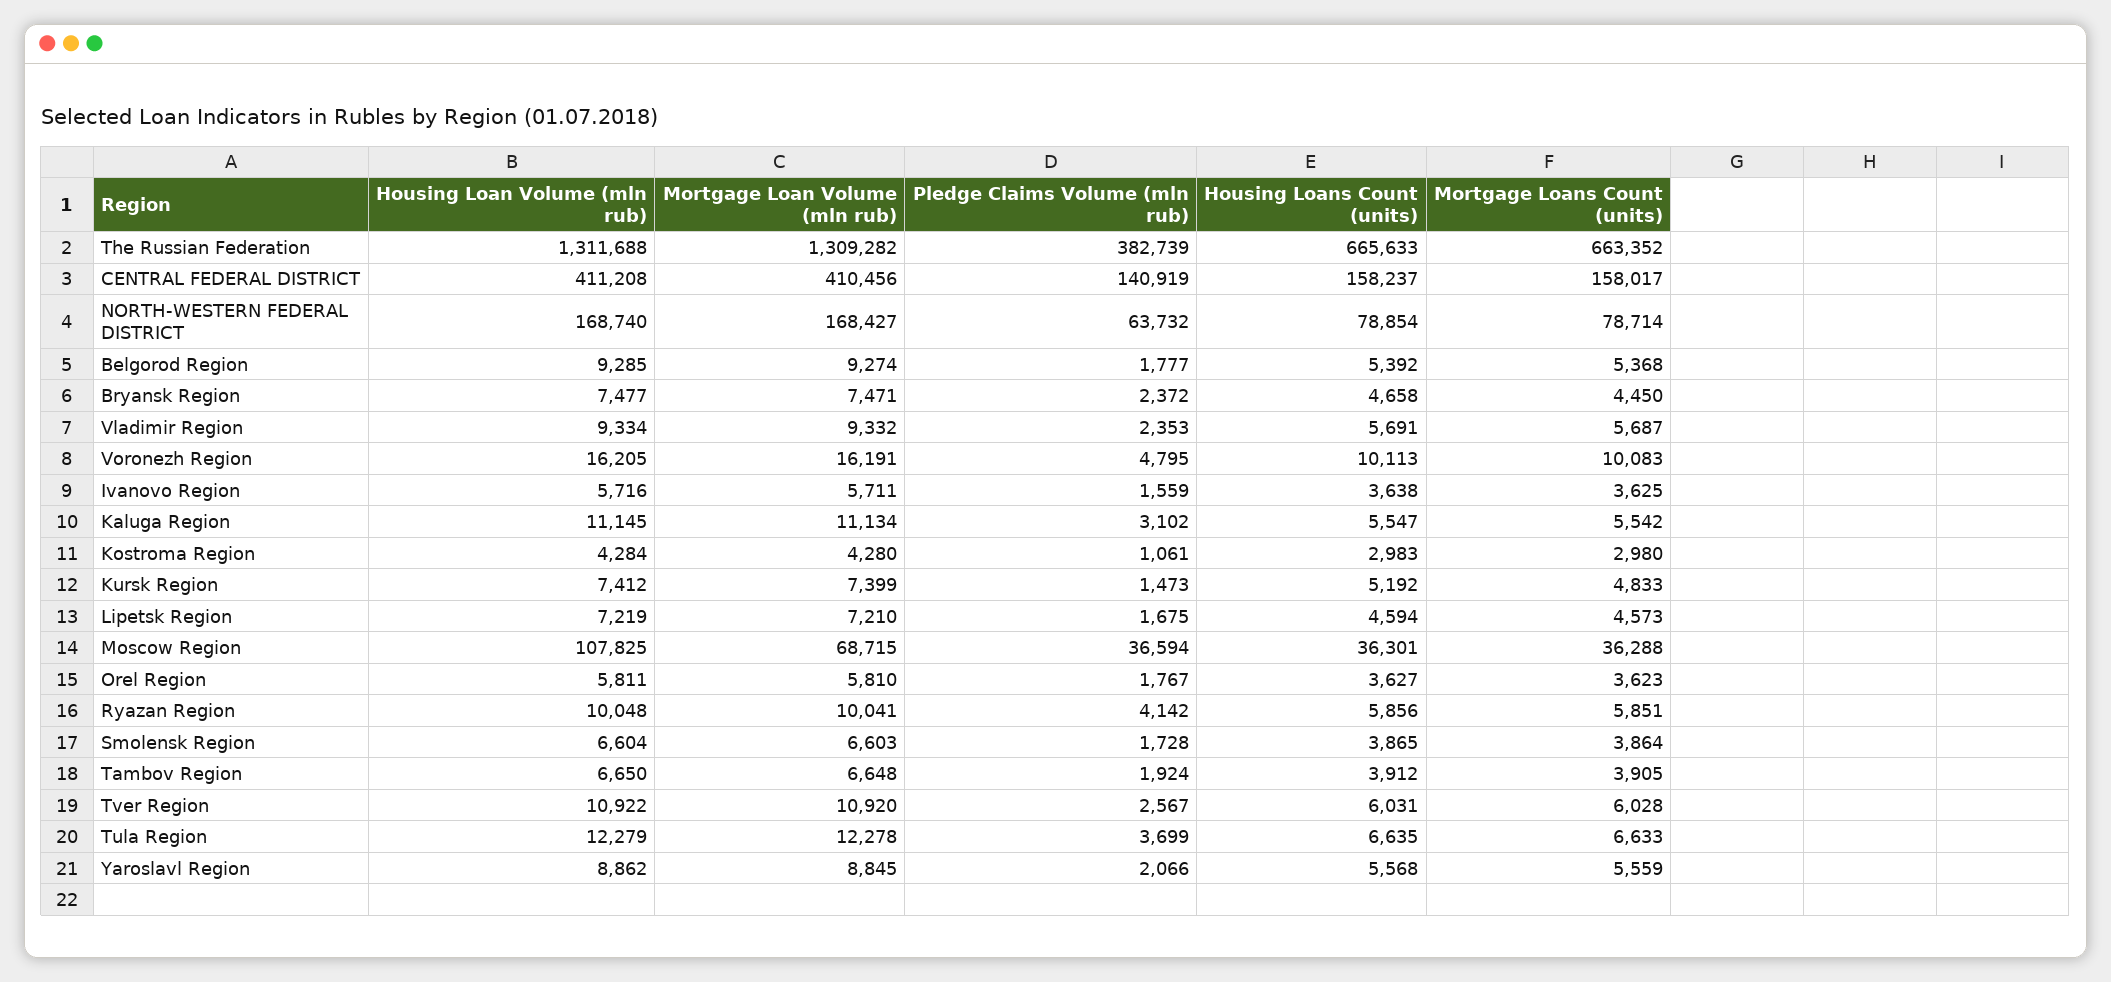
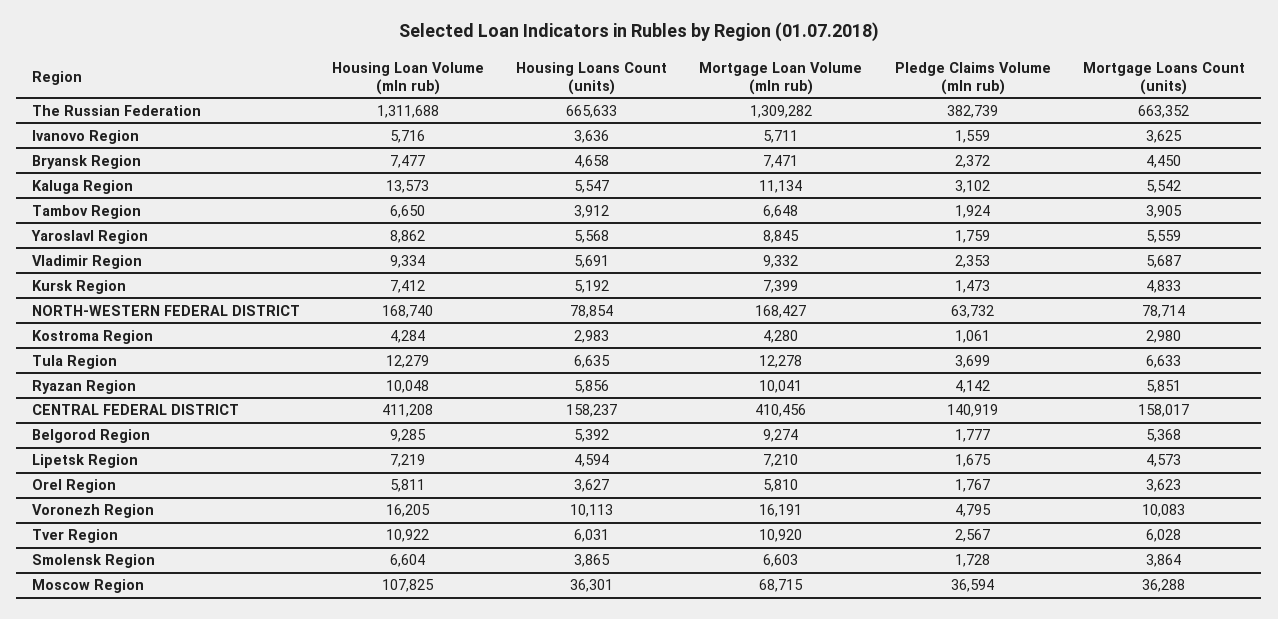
  {
    "Housing Loan Volume (mln rub)": {
      "The Russian Federation": 1311688,
      "CENTRAL FEDERAL DISTRICT": 411208,
      "NORTH-WESTERN FEDERAL DISTRICT": 168740,
      "Belgorod Region": 9285,
      "Bryansk Region": 7477,
      "Vladimir Region": 9334,
      "Voronezh Region": 16205,
      "Ivanovo Region": 5716,
-     "Kaluga Region": 11145,
+     "Kaluga Region": 13573,
      "Kostroma Region": 4284,
      "Kursk Region": 7412,
      "Lipetsk Region": 7219,
      "Moscow Region": 107825,
      "Orel Region": 5811,
      "Ryazan Region": 10048,
      "Smolensk Region": 6604,
      "Tambov Region": 6650,
      "Tver Region": 10922,
      "Tula Region": 12279,
      "Yaroslavl Region": 8862
    },
    "Mortgage Loan Volume (mln rub)": {
      "The Russian Federation": 1309282,
      "CENTRAL FEDERAL DISTRICT": 410456,
      "NORTH-WESTERN FEDERAL DISTRICT": 168427,
      "Belgorod Region": 9274,
      "Bryansk Region": 7471,
      "Vladimir Region": 9332,
      "Voronezh Region": 16191,
      "Ivanovo Region": 5711,
      "Kaluga Region": 11134,
      "Kostroma Region": 4280,
      "Kursk Region": 7399,
      "Lipetsk Region": 7210,
      "Moscow Region": 68715,
      "Orel Region": 5810,
      "Ryazan Region": 10041,
      "Smolensk Region": 6603,
      "Tambov Region": 6648,
      "Tver Region": 10920,
      "Tula Region": 12278,
      "Yaroslavl Region": 8845
    },
    "Pledge Claims Volume (mln rub)": {
      "The Russian Federation": 382739,
      "CENTRAL FEDERAL DISTRICT": 140919,
      "NORTH-WESTERN FEDERAL DISTRICT": 63732,
      "Belgorod Region": 1777,
      "Bryansk Region": 2372,
      "Vladimir Region": 2353,
      "Voronezh Region": 4795,
      "Ivanovo Region": 1559,
      "Kaluga Region": 3102,
      "Kostroma Region": 1061,
      "Kursk Region": 1473,
      "Lipetsk Region": 1675,
      "Moscow Region": 36594,
      "Orel Region": 1767,
      "Ryazan Region": 4142,
      "Smolensk Region": 1728,
      "Tambov Region": 1924,
      "Tver Region": 2567,
      "Tula Region": 3699,
-     "Yaroslavl Region": 2066
+     "Yaroslavl Region": 1759
    },
    "Housing Loans Count (units)": {
      "The Russian Federation": 665633,
      "CENTRAL FEDERAL DISTRICT": 158237,
      "NORTH-WESTERN FEDERAL DISTRICT": 78854,
      "Belgorod Region": 5392,
      "Bryansk Region": 4658,
      "Vladimir Region": 5691,
      "Voronezh Region": 10113,
-     "Ivanovo Region": 3638,
+     "Ivanovo Region": 3636,
      "Kaluga Region": 5547,
      "Kostroma Region": 2983,
      "Kursk Region": 5192,
      "Lipetsk Region": 4594,
      "Moscow Region": 36301,
      "Orel Region": 3627,
      "Ryazan Region": 5856,
      "Smolensk Region": 3865,
      "Tambov Region": 3912,
      "Tver Region": 6031,
      "Tula Region": 6635,
      "Yaroslavl Region": 5568
    },
    "Mortgage Loans Count (units)": {
      "The Russian Federation": 663352,
      "CENTRAL FEDERAL DISTRICT": 158017,
      "NORTH-WESTERN FEDERAL DISTRICT": 78714,
      "Belgorod Region": 5368,
      "Bryansk Region": 4450,
      "Vladimir Region": 5687,
      "Voronezh Region": 10083,
      "Ivanovo Region": 3625,
      "Kaluga Region": 5542,
      "Kostroma Region": 2980,
      "Kursk Region": 4833,
      "Lipetsk Region": 4573,
      "Moscow Region": 36288,
      "Orel Region": 3623,
      "Ryazan Region": 5851,
      "Smolensk Region": 3864,
      "Tambov Region": 3905,
      "Tver Region": 6028,
      "Tula Region": 6633,
      "Yaroslavl Region": 5559
    }
  }

